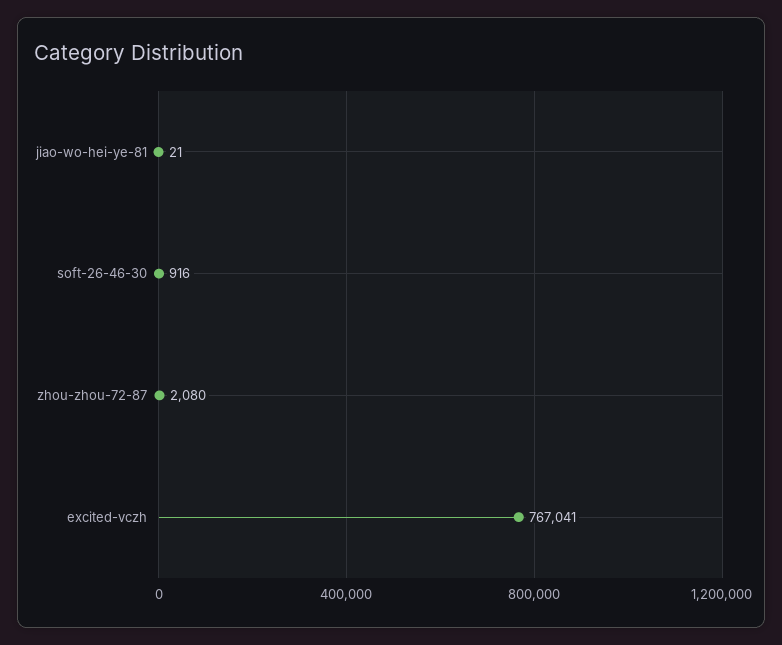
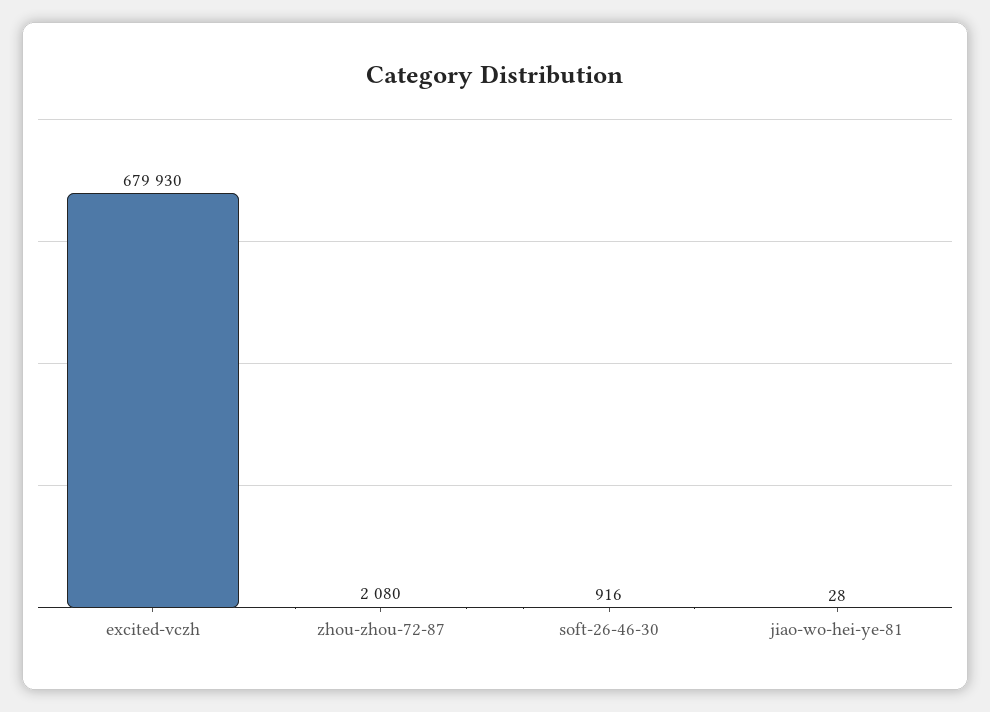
  {
-   "jiao-wo-hei-ye-81": 21,
+   "jiao-wo-hei-ye-81": 28,
    "soft-26-46-30": 916,
    "zhou-zhou-72-87": 2080,
-   "excited-vczh": 767041
+   "excited-vczh": 679930
  }

